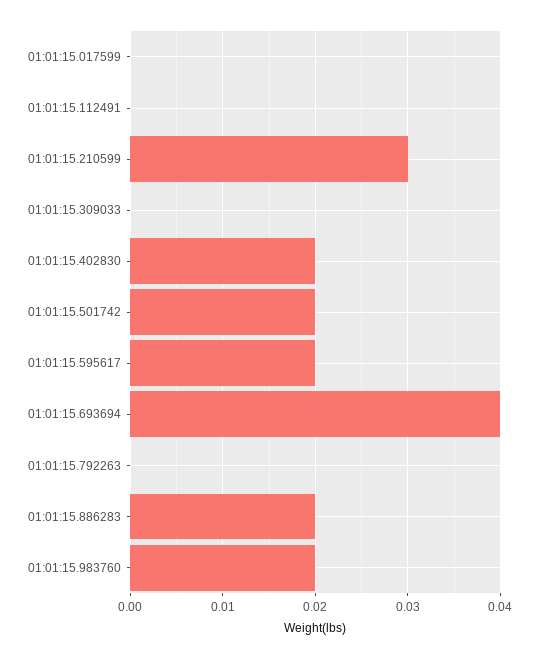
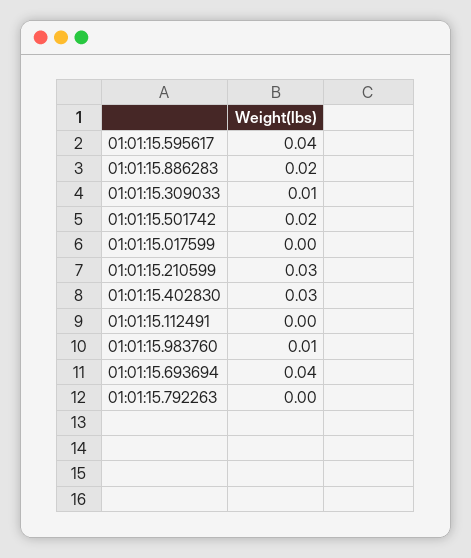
  {
    "01:01:15.017599": 0,
    "01:01:15.112491": 0,
    "01:01:15.210599": 0.03,
-   "01:01:15.309033": 0,
+   "01:01:15.309033": 0.01,
-   "01:01:15.402830": 0.02,
+   "01:01:15.402830": 0.03,
    "01:01:15.501742": 0.02,
-   "01:01:15.595617": 0.02,
+   "01:01:15.595617": 0.04,
    "01:01:15.693694": 0.04,
    "01:01:15.792263": 0,
    "01:01:15.886283": 0.02,
-   "01:01:15.983760": 0.02
+   "01:01:15.983760": 0.01
  }

